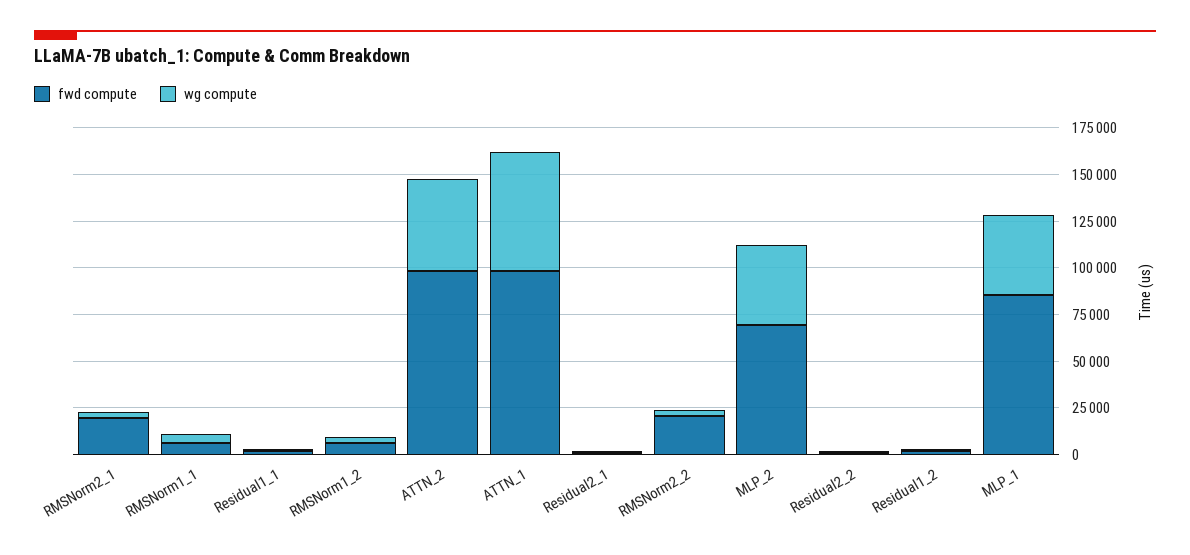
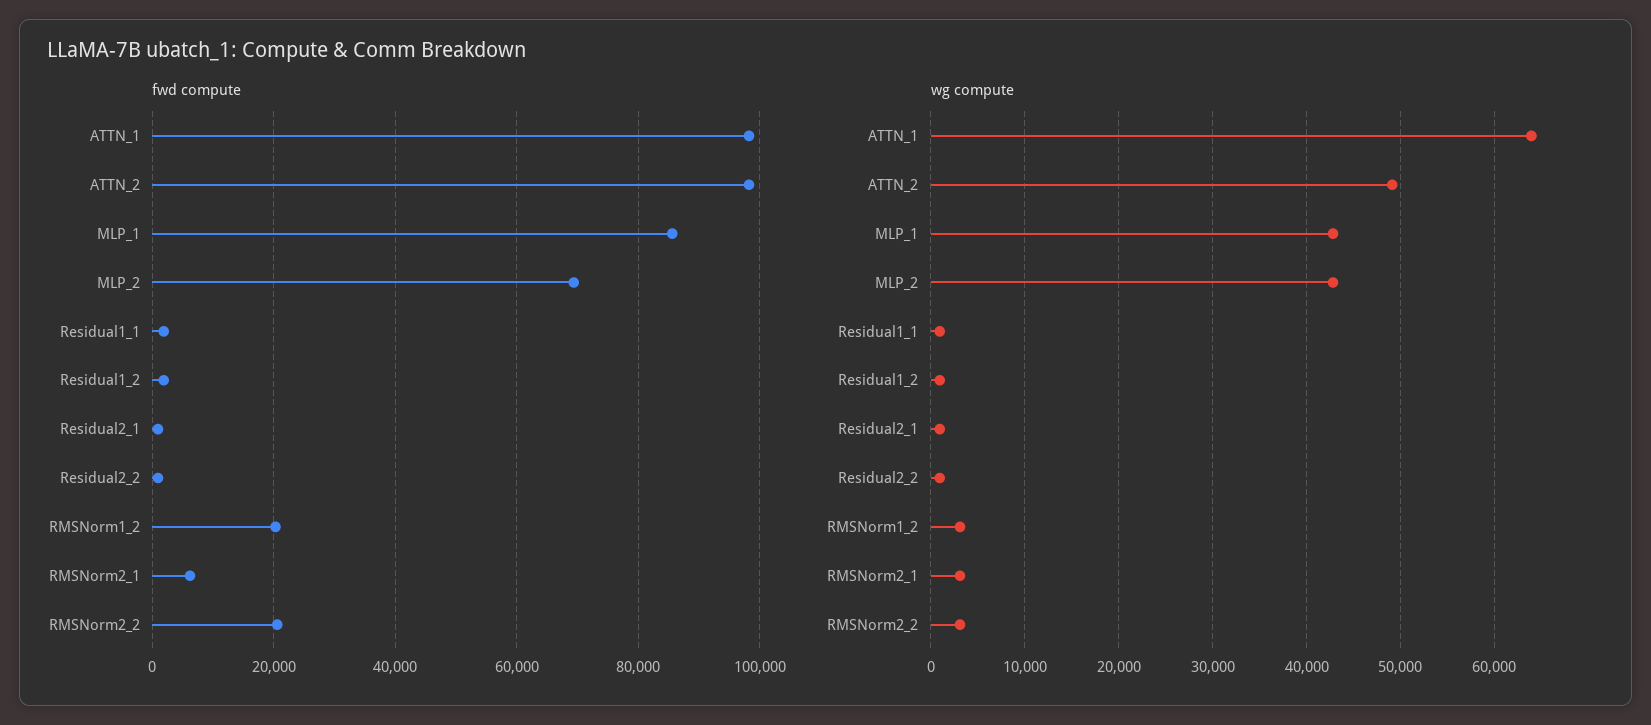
  {
    "fwd compute": {
-     "RMSNorm2_1": 20000,
+     "RMSNorm2_1": 6000,
-     "RMSNorm1_1": 5000,
      "Residual1_1": 2000,
-     "RMSNorm1_2": 5000,
+     "RMSNorm1_2": 20000,
      "ATTN_2": 98000,
      "ATTN_1": 98000,
      "Residual2_1": 0,
      "RMSNorm2_2": 20000,
      "MLP_2": 70000,
      "Residual2_2": 0,
      "Residual1_2": 2000,
      "MLP_1": 86000
    },
    "wg compute": {
      "RMSNorm2_1": 3000,
-     "RMSNorm1_1": 5000,
      "Residual1_1": 1000,
      "RMSNorm1_2": 3000,
      "ATTN_2": 49000,
      "ATTN_1": 64000,
      "Residual2_1": 1000,
      "RMSNorm2_2": 3000,
      "MLP_2": 43000,
      "Residual2_2": 1000,
      "Residual1_2": 1000,
      "MLP_1": 43000
    }
  }

